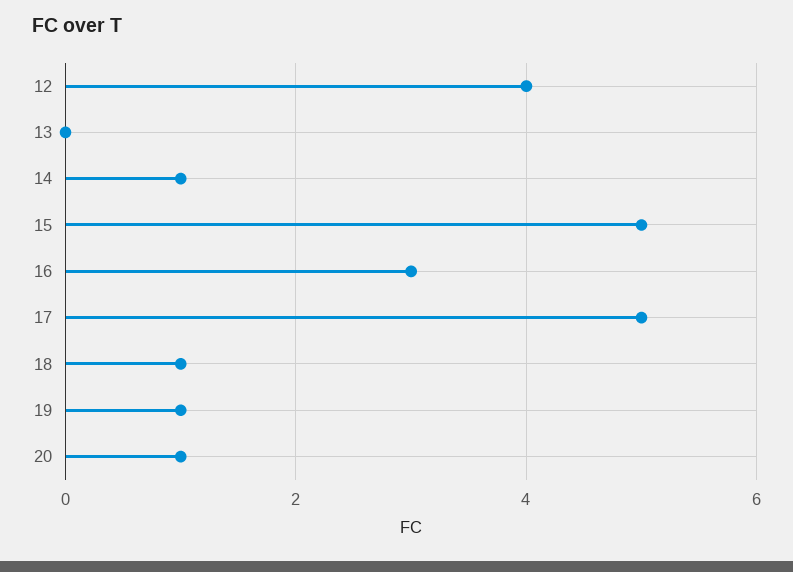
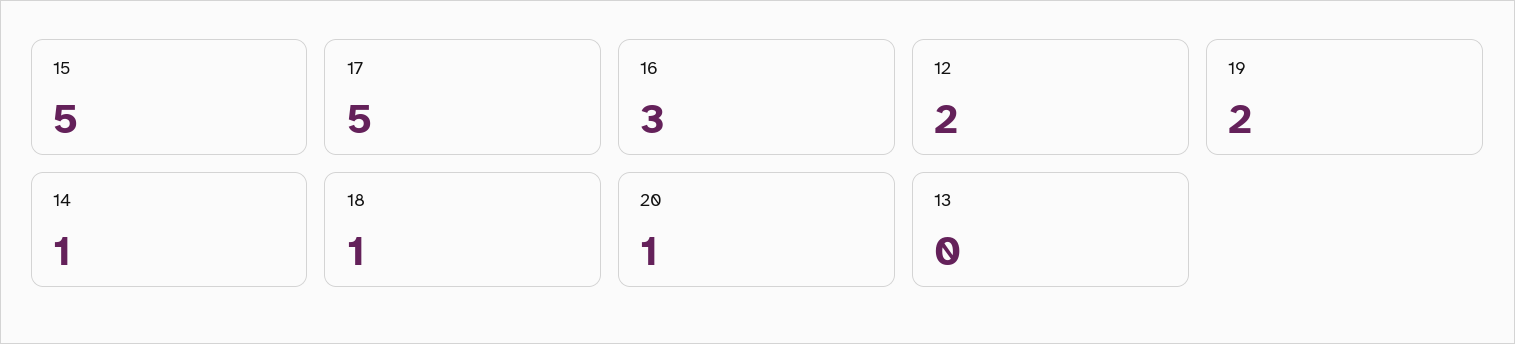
  {
-   "12": 4,
+   "12": 2,
    "13": 0,
    "14": 1,
    "15": 5,
    "16": 3,
    "17": 5,
    "18": 1,
-   "19": 1,
+   "19": 2,
    "20": 1
  }

